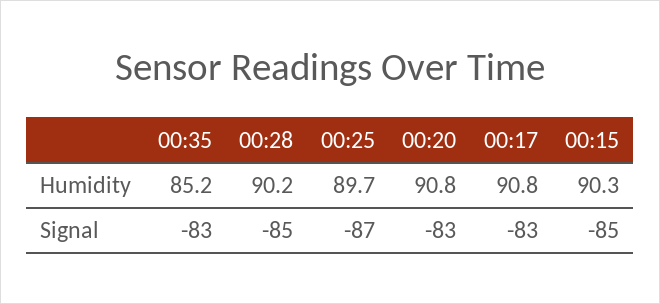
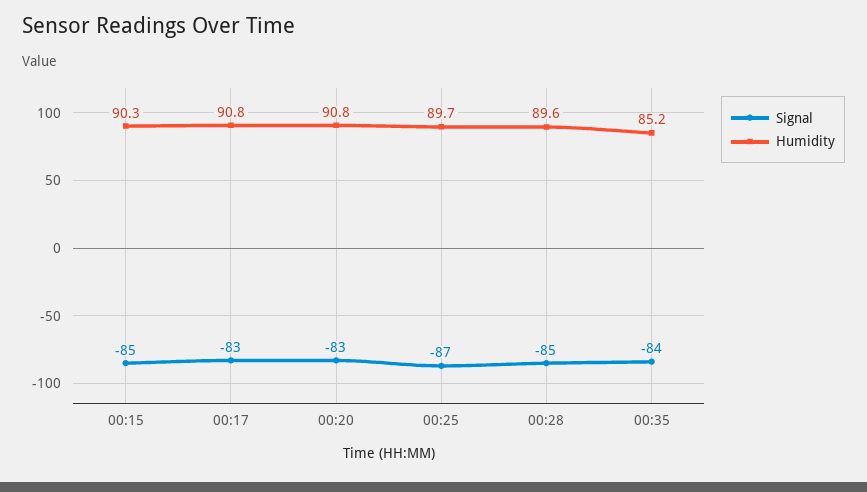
  {
    "Humidity": {
      "00:35": 85.2,
-     "00:28": 90.2,
+     "00:28": 89.6,
      "00:25": 89.7,
      "00:20": 90.8,
      "00:17": 90.8,
      "00:15": 90.3
    },
    "Signal": {
-     "00:35": -83,
+     "00:35": -84,
      "00:28": -85,
      "00:25": -87,
      "00:20": -83,
      "00:17": -83,
      "00:15": -85
    }
  }

